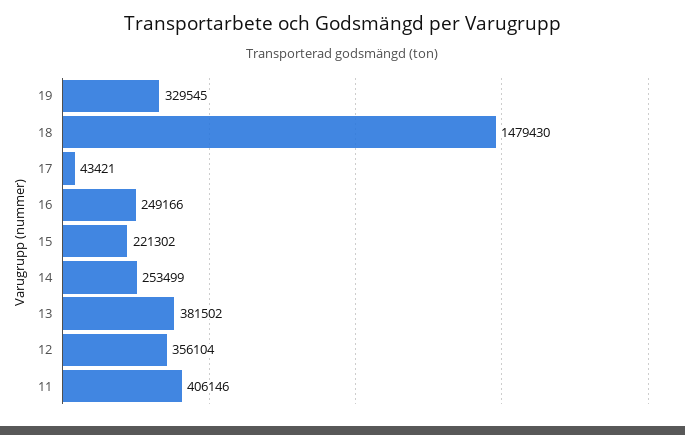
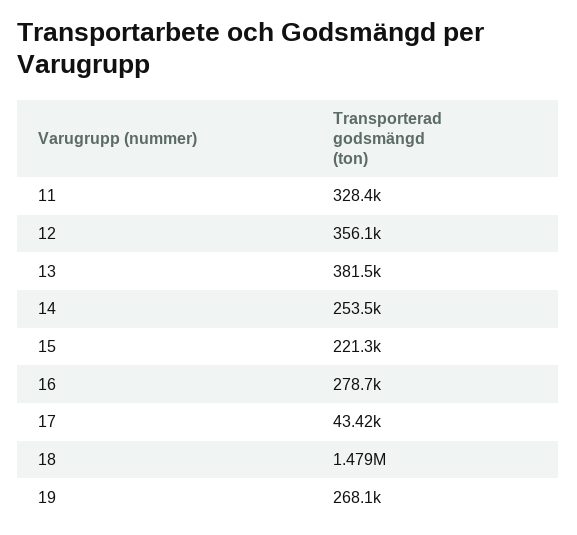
  {
-   "19": 329545,
+   "19": 268100,
    "18": 1479430,
    "17": 43421,
-   "16": 249166,
+   "16": 278700,
    "15": 221302,
    "14": 253499,
    "13": 381502,
    "12": 356104,
-   "11": 406146
+   "11": 328400
  }

